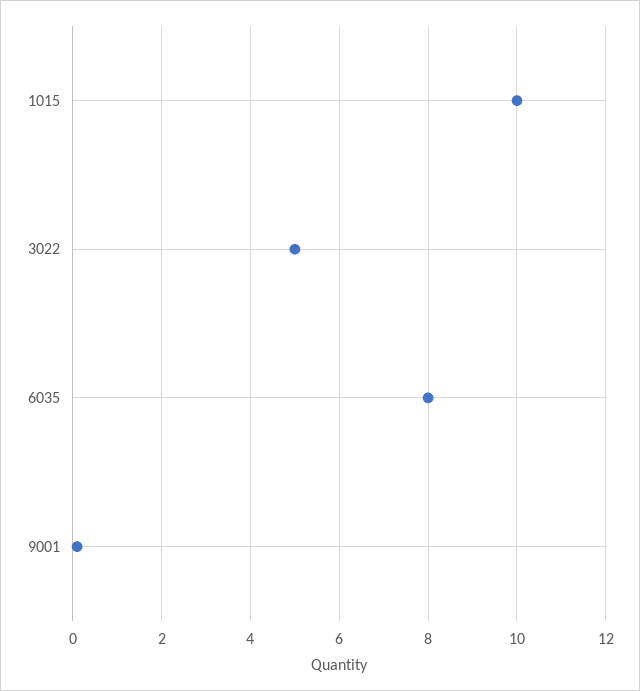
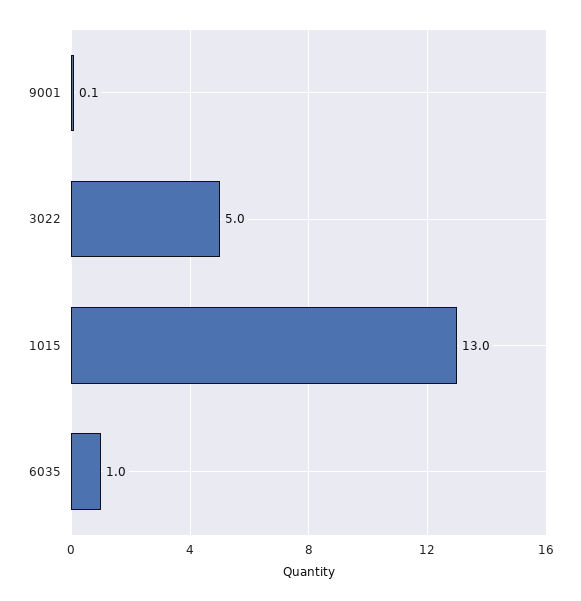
  {
-   "1015": 10,
+   "1015": 13,
    "3022": 5,
-   "6035": 8,
+   "6035": 1,
    "9001": 0.1
  }

